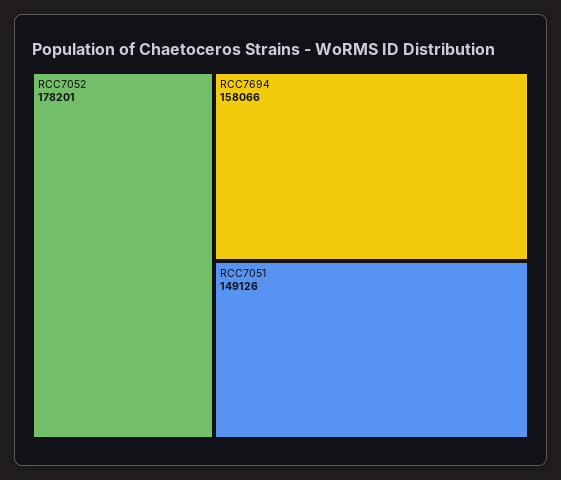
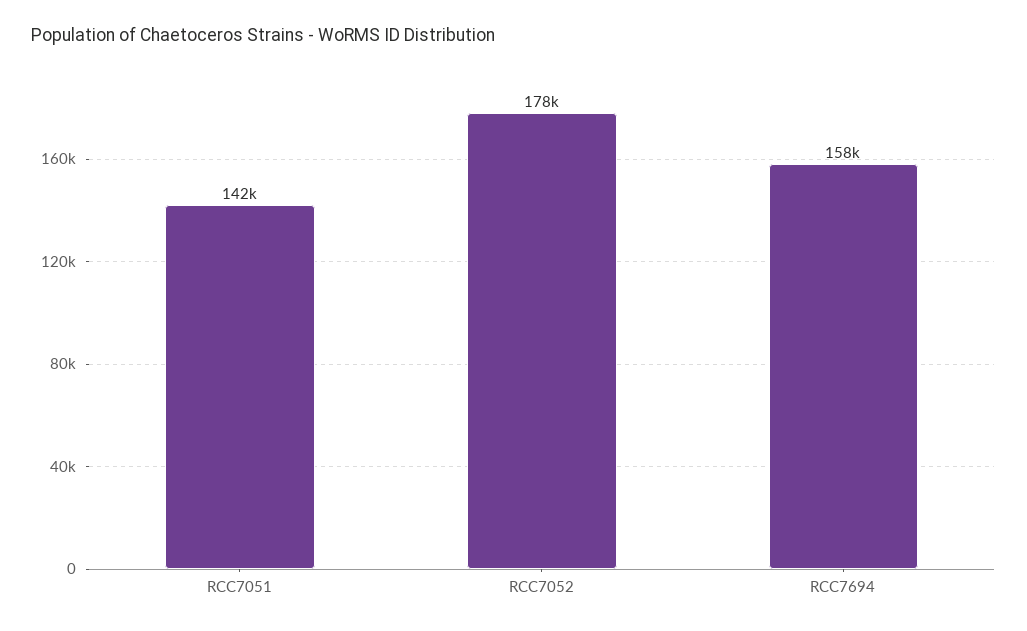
  {
    "RCC7052": 178201,
    "RCC7694": 158066,
-   "RCC7051": 149126
+   "RCC7051": 142000
  }

